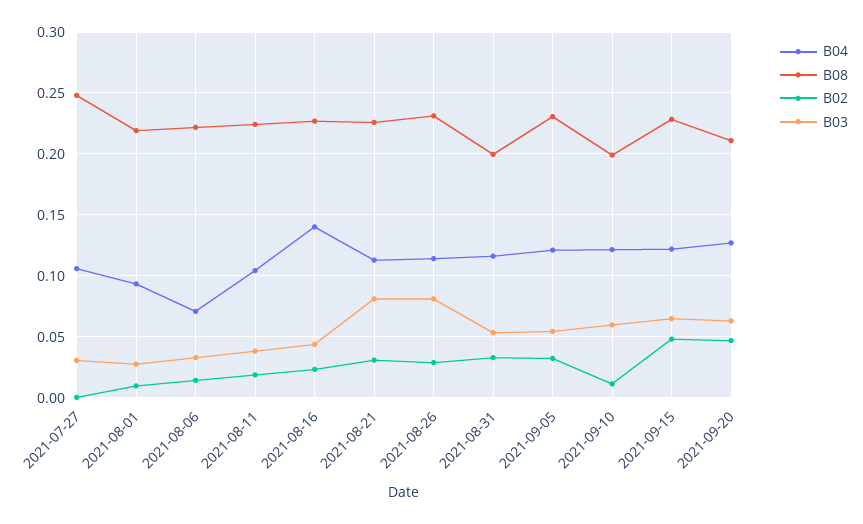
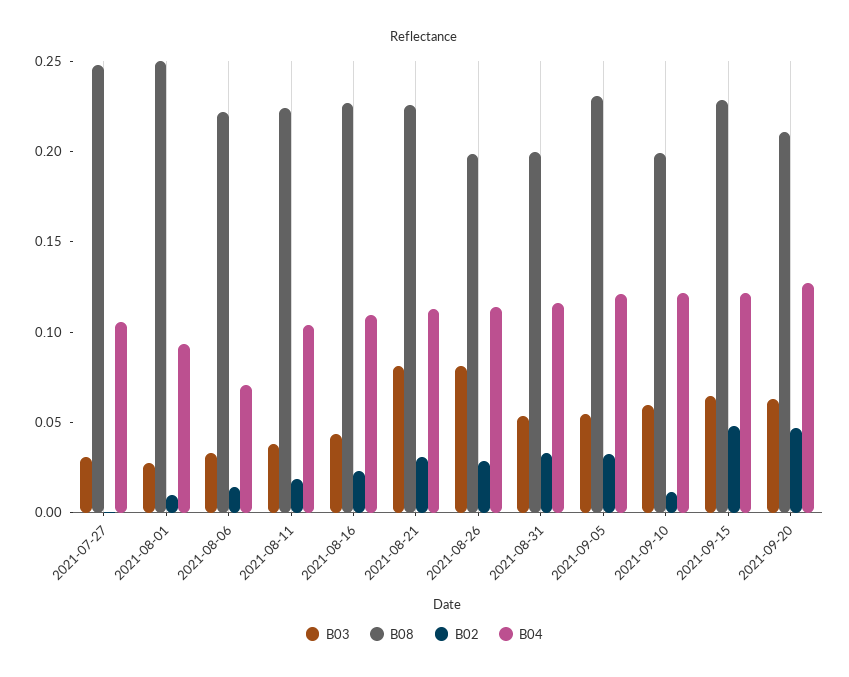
  {
    "B04": {
      "2021-07-27": 0.105,
      "2021-08-01": 0.095,
      "2021-08-06": 0.07,
      "2021-08-11": 0.105,
-     "2021-08-16": 0.14,
+     "2021-08-16": 0.11,
      "2021-08-21": 0.115,
      "2021-08-26": 0.115,
      "2021-08-31": 0.115,
      "2021-09-05": 0.12,
      "2021-09-10": 0.12,
      "2021-09-15": 0.12,
      "2021-09-20": 0.125
    },
    "B08": {
      "2021-07-27": 0.25,
-     "2021-08-01": 0.22,
+     "2021-08-01": 0.25,
      "2021-08-06": 0.22,
      "2021-08-11": 0.225,
      "2021-08-16": 0.225,
      "2021-08-21": 0.225,
-     "2021-08-26": 0.23,
+     "2021-08-26": 0.2,
      "2021-08-31": 0.2,
      "2021-09-05": 0.23,
      "2021-09-10": 0.2,
      "2021-09-15": 0.23,
      "2021-09-20": 0.21
    },
    "B02": {
      "2021-07-27": 0,
      "2021-08-01": 0.01,
      "2021-08-06": 0.015,
      "2021-08-11": 0.02,
      "2021-08-16": 0.025,
      "2021-08-21": 0.03,
      "2021-08-26": 0.03,
      "2021-08-31": 0.035,
      "2021-09-05": 0.03,
      "2021-09-10": 0.01,
      "2021-09-15": 0.05,
      "2021-09-20": 0.045
    },
    "B03": {
      "2021-07-27": 0.03,
      "2021-08-01": 0.03,
      "2021-08-06": 0.035,
      "2021-08-11": 0.04,
      "2021-08-16": 0.045,
      "2021-08-21": 0.08,
      "2021-08-26": 0.08,
      "2021-08-31": 0.055,
      "2021-09-05": 0.055,
      "2021-09-10": 0.06,
      "2021-09-15": 0.065,
      "2021-09-20": 0.065
    }
  }

